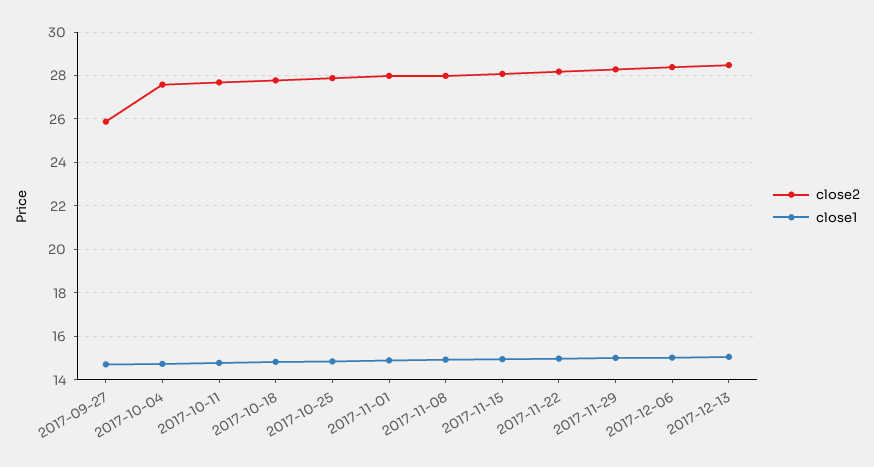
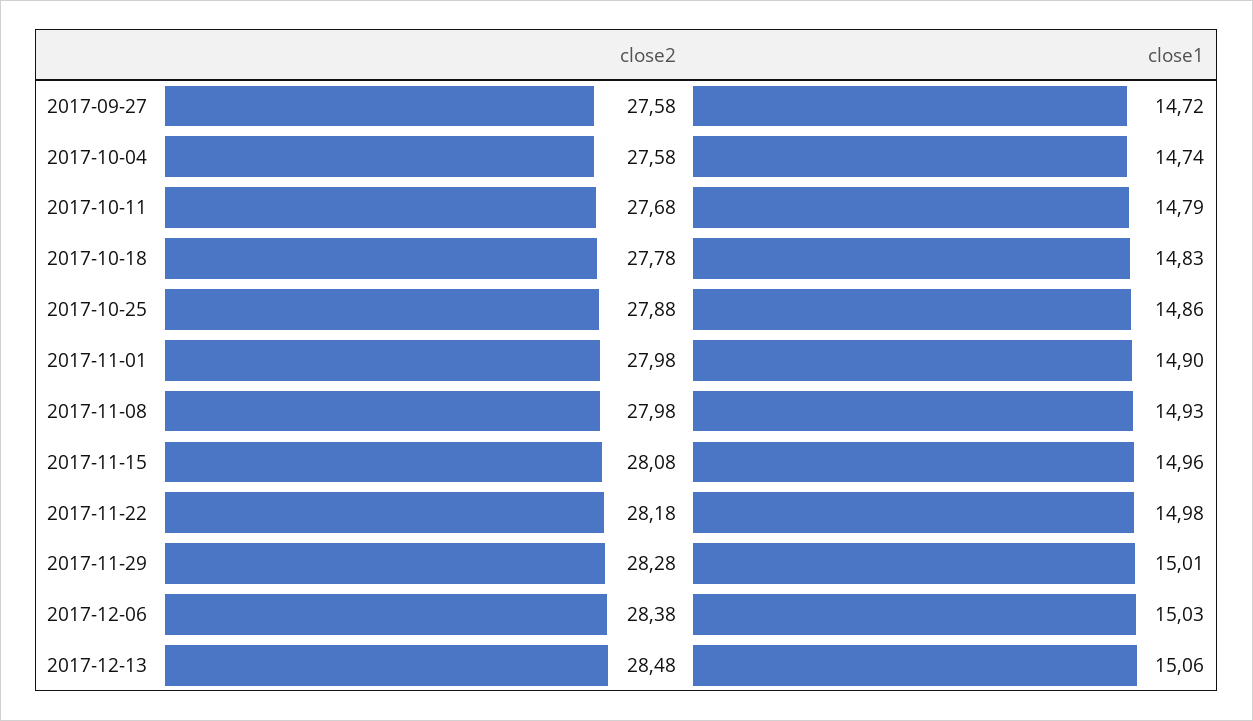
  {
    "close2": {
-     "2017-09-27": 26,
+     "2017-09-27": 27.58,
      "2017-10-04": 27.58,
      "2017-10-11": 27.68,
      "2017-10-18": 27.78,
      "2017-10-25": 27.88,
      "2017-11-01": 27.98,
      "2017-11-08": 27.98,
      "2017-11-15": 28.08,
      "2017-11-22": 28.18,
      "2017-11-29": 28.28,
      "2017-12-06": 28.38,
      "2017-12-13": 28.48
    },
    "close1": {
      "2017-09-27": 14.72,
      "2017-10-04": 14.74,
      "2017-10-11": 14.79,
      "2017-10-18": 14.83,
      "2017-10-25": 14.86,
      "2017-11-01": 14.9,
      "2017-11-08": 14.93,
      "2017-11-15": 14.96,
      "2017-11-22": 14.98,
      "2017-11-29": 15.01,
      "2017-12-06": 15.03,
      "2017-12-13": 15.06
    }
  }

